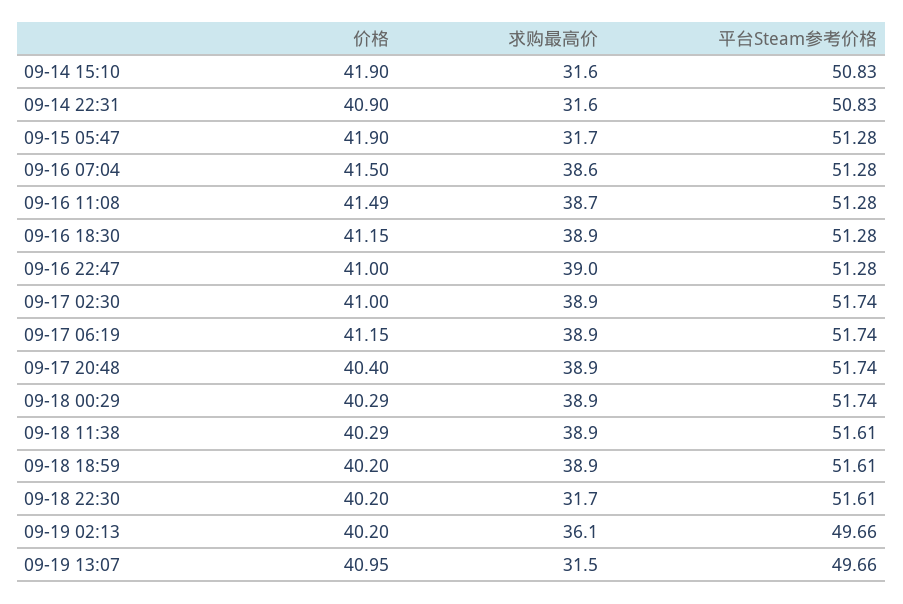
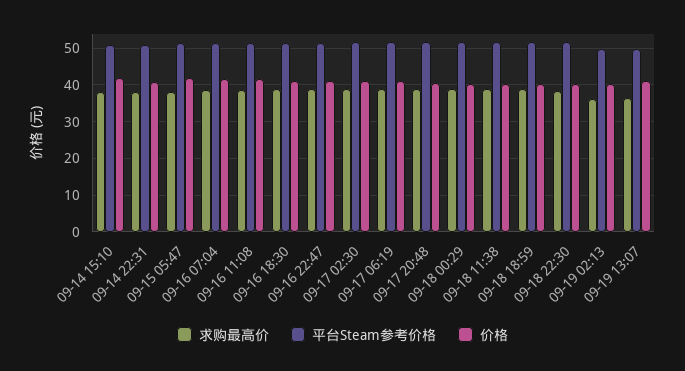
  {
    "价格": {
      "09-14 15:10": 41.9,
      "09-14 22:31": 40.9,
      "09-15 05:47": 41.9,
      "09-16 07:04": 41.5,
      "09-16 11:08": 41.49,
      "09-16 18:30": 41.15,
      "09-16 22:47": 41,
      "09-17 02:30": 41,
      "09-17 06:19": 41.15,
      "09-17 20:48": 40.4,
      "09-18 00:29": 40.29,
      "09-18 11:38": 40.29,
      "09-18 18:59": 40.2,
      "09-18 22:30": 40.2,
      "09-19 02:13": 40.2,
      "09-19 13:07": 40.95
    },
    "求购最高价": {
-     "09-14 15:10": 31.6,
+     "09-14 15:10": 38,
-     "09-14 22:31": 31.6,
+     "09-14 22:31": 38,
-     "09-15 05:47": 31.7,
+     "09-15 05:47": 38,
      "09-16 07:04": 38.6,
      "09-16 11:08": 38.7,
      "09-16 18:30": 38.9,
      "09-16 22:47": 39,
      "09-17 02:30": 38.9,
      "09-17 06:19": 38.9,
      "09-17 20:48": 38.9,
      "09-18 00:29": 38.9,
      "09-18 11:38": 38.9,
      "09-18 18:59": 38.9,
-     "09-18 22:30": 31.7,
+     "09-18 22:30": 38,
      "09-19 02:13": 36.1,
-     "09-19 13:07": 31.5
+     "09-19 13:07": 36
    },
    "平台Steam参考价格": {
      "09-14 15:10": 50.83,
      "09-14 22:31": 50.83,
      "09-15 05:47": 51.28,
      "09-16 07:04": 51.28,
      "09-16 11:08": 51.28,
      "09-16 18:30": 51.28,
      "09-16 22:47": 51.28,
      "09-17 02:30": 51.74,
      "09-17 06:19": 51.74,
      "09-17 20:48": 51.74,
      "09-18 00:29": 51.74,
      "09-18 11:38": 51.61,
      "09-18 18:59": 51.61,
      "09-18 22:30": 51.61,
      "09-19 02:13": 49.66,
      "09-19 13:07": 49.66
    }
  }

